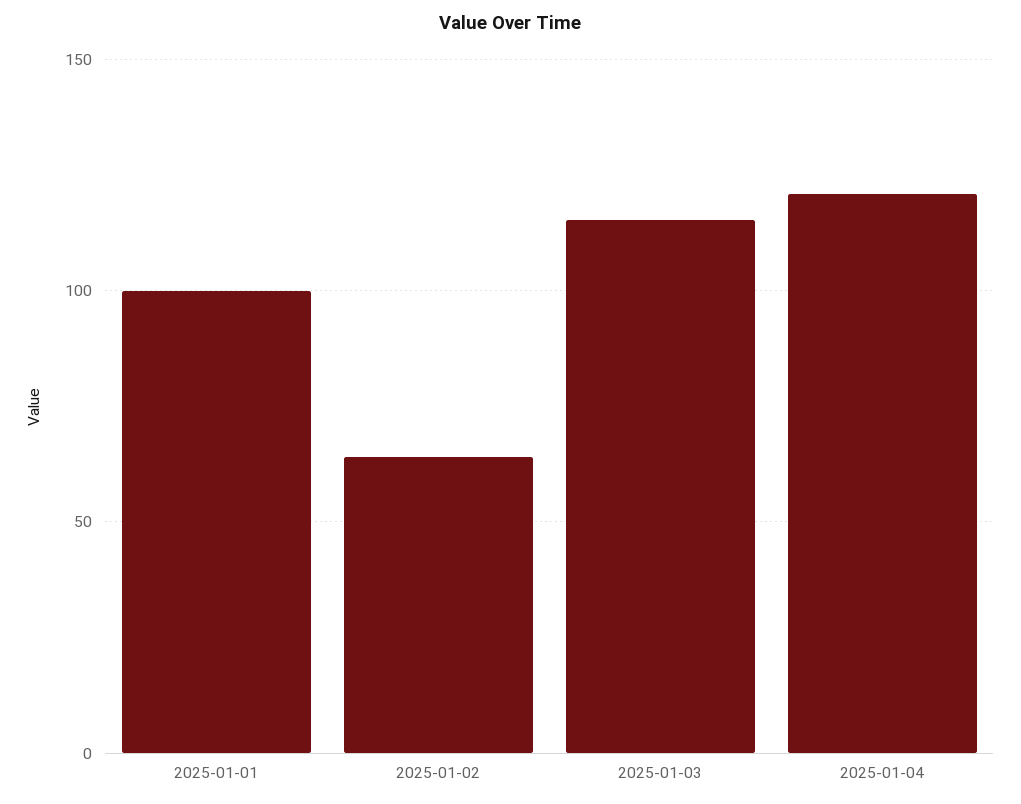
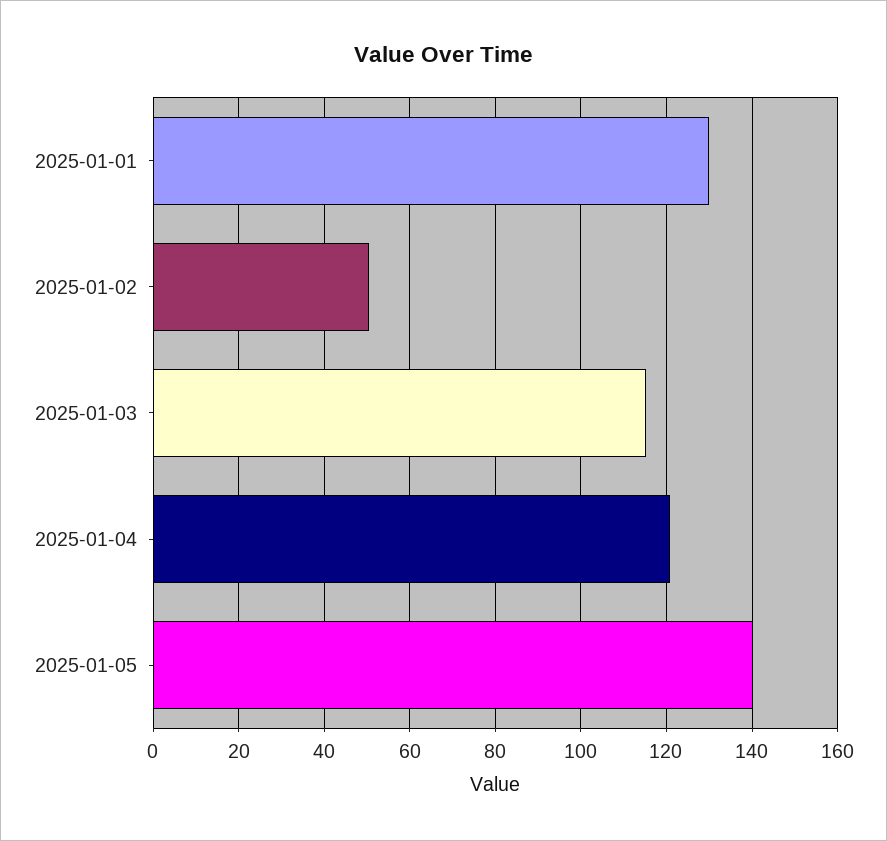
  {
-   "2025-01-01": 100,
+   "2025-01-01": 130,
-   "2025-01-02": 65,
+   "2025-01-02": 50,
    "2025-01-03": 116,
-   "2025-01-04": 120
+   "2025-01-04": 120,
+   "2025-01-05": 140
  }

